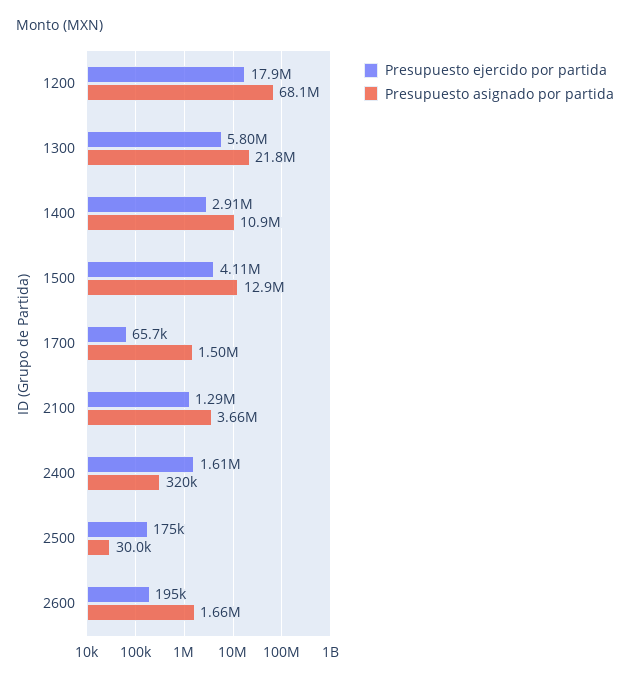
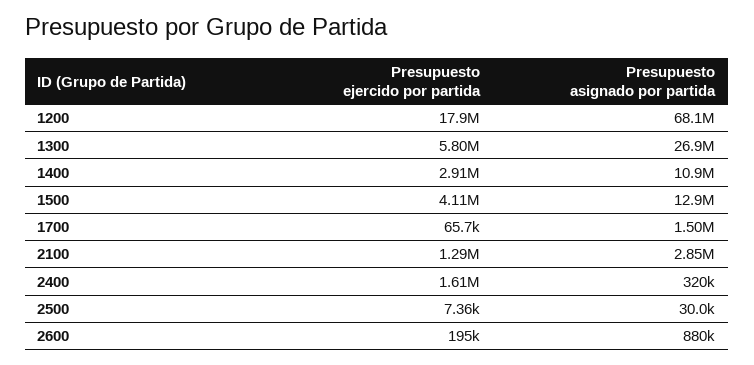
  {
    "Presupuesto ejercido por partida": {
      "1200": 17900000,
      "1300": 5800000,
      "1400": 2910000,
      "1500": 4110000,
      "1700": 65700,
      "2100": 1290000,
      "2400": 1610000,
-     "2500": 175000,
+     "2500": 7360,
      "2600": 195000
    },
    "Presupuesto asignado por partida": {
      "1200": 68100000,
-     "1300": 21800000,
+     "1300": 26900000,
      "1400": 10900000,
      "1500": 12900000,
      "1700": 1500000,
-     "2100": 3660000,
+     "2100": 2850000,
      "2400": 320000,
      "2500": 30000,
-     "2600": 1660000
+     "2600": 880000
    }
  }

